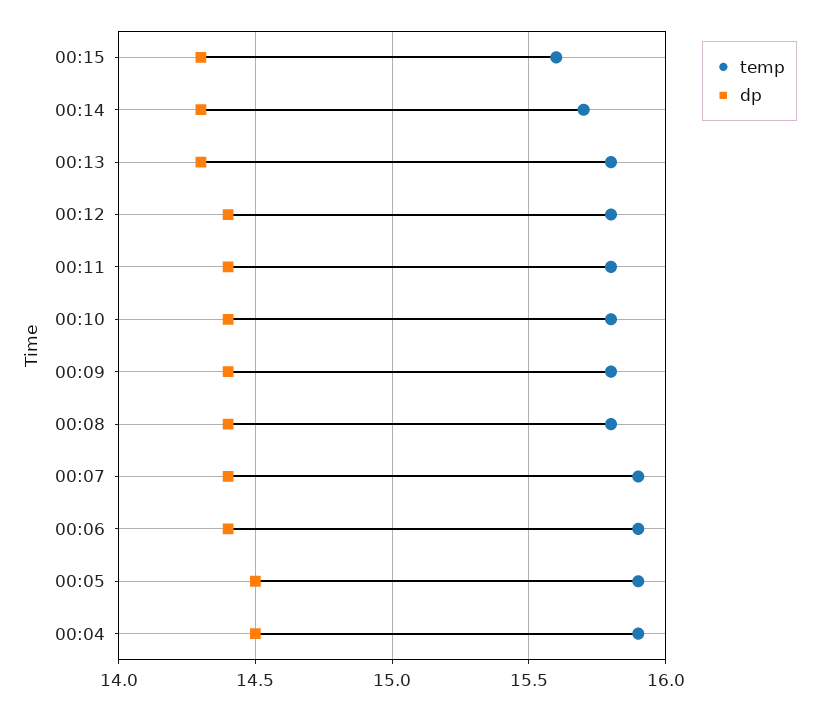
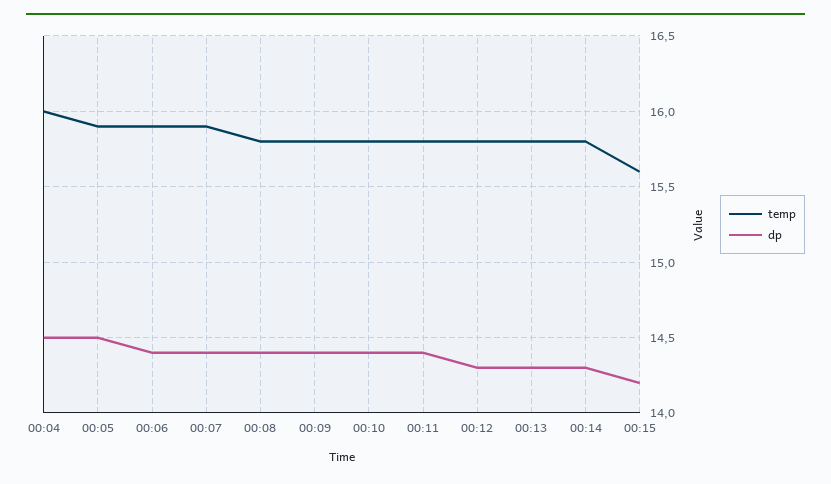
  {
    "temp": {
      "00:15": 15.6,
-     "00:14": 15.7,
+     "00:14": 15.8,
      "00:13": 15.8,
      "00:12": 15.8,
      "00:11": 15.8,
      "00:10": 15.8,
      "00:09": 15.8,
      "00:08": 15.8,
      "00:07": 15.9,
      "00:06": 15.9,
      "00:05": 15.9,
-     "00:04": 15.9
+     "00:04": 16
    },
    "dp": {
-     "00:15": 14.3,
+     "00:15": 14.2,
      "00:14": 14.3,
      "00:13": 14.3,
-     "00:12": 14.4,
+     "00:12": 14.3,
      "00:11": 14.4,
      "00:10": 14.4,
      "00:09": 14.4,
      "00:08": 14.4,
      "00:07": 14.4,
      "00:06": 14.4,
      "00:05": 14.5,
      "00:04": 14.5
    }
  }

